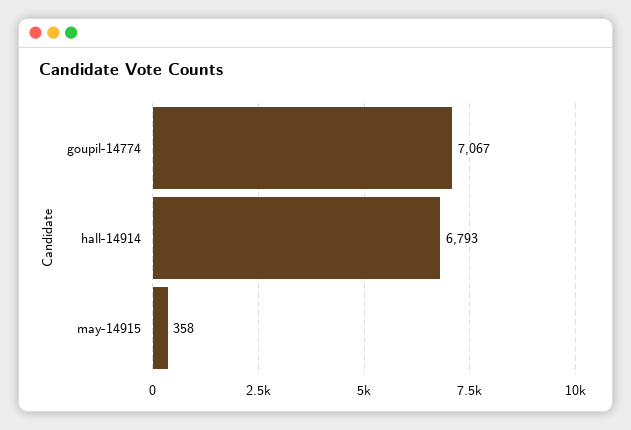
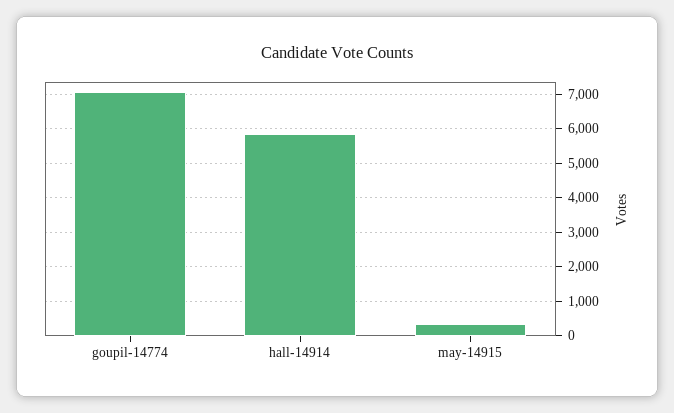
  {
    "goupil-14774": 7067,
-   "hall-14914": 6793,
+   "hall-14914": 5800,
    "may-14915": 358
  }

